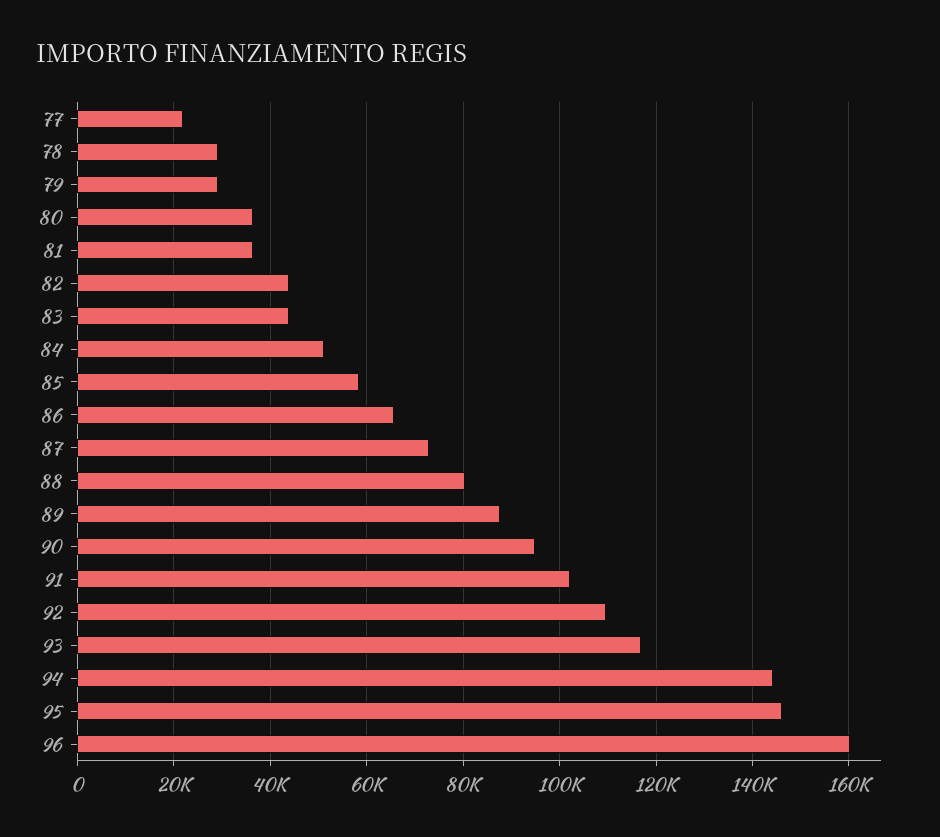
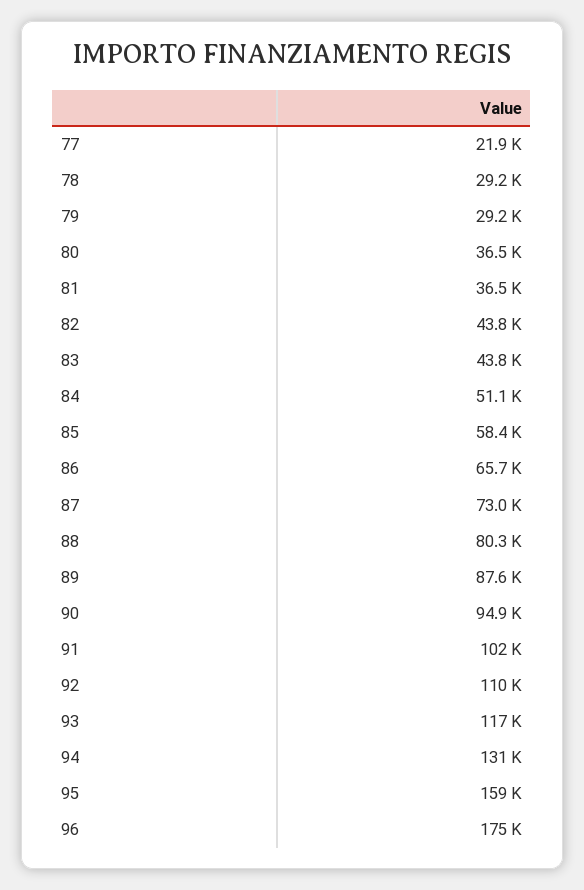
  {
    "77": 21900,
    "78": 29200,
    "79": 29200,
    "80": 36500,
    "81": 36500,
    "82": 43800,
    "83": 43800,
    "84": 51100,
    "85": 58400,
    "86": 65700,
    "87": 73000,
    "88": 80300,
    "89": 87600,
    "90": 94900,
    "91": 102000,
    "92": 110000,
    "93": 117000,
-   "94": 144000,
+   "94": 131000,
-   "95": 146000,
+   "95": 159000,
-   "96": 160000
+   "96": 175000
  }

